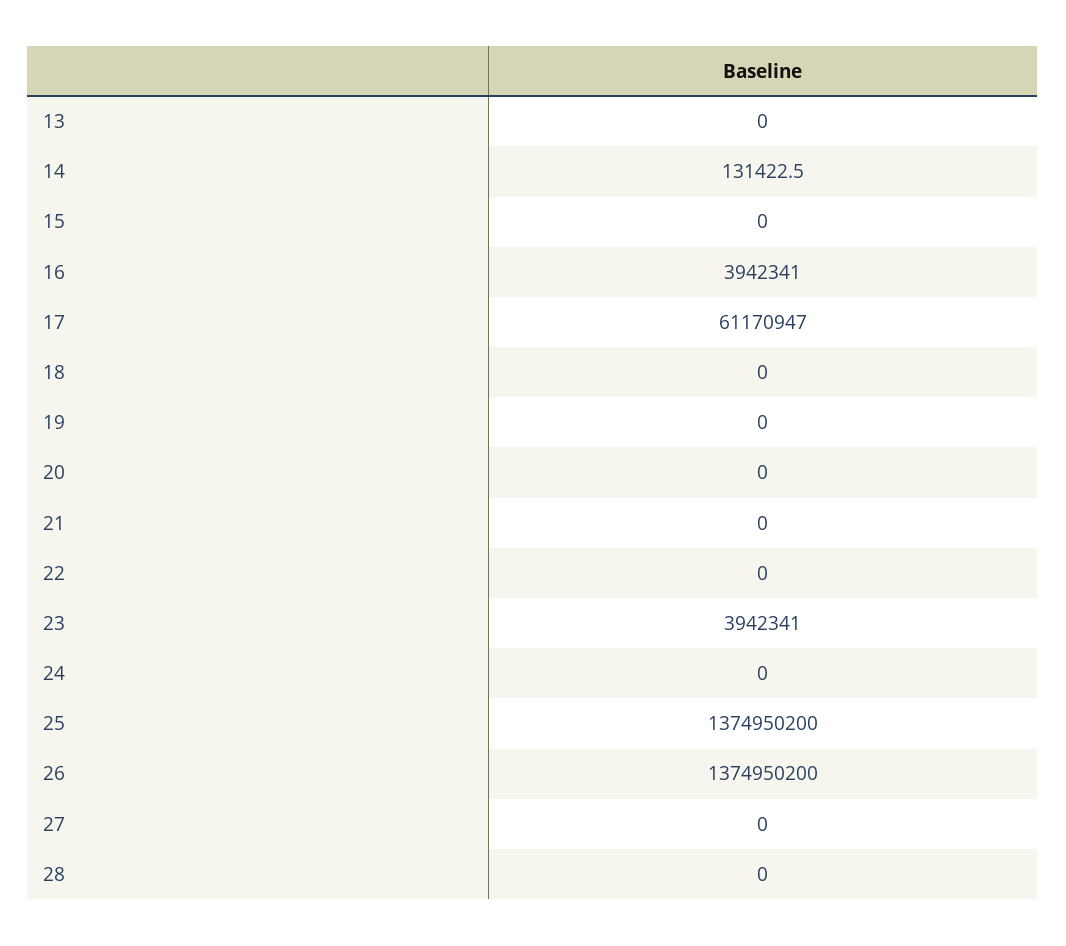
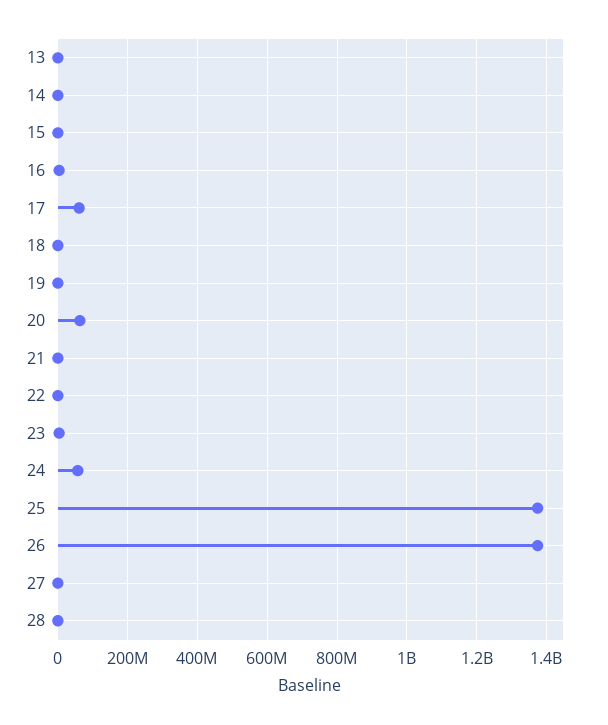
  {
    "13": 0,
    "14": 131422.5,
    "15": 0,
    "16": 3942341,
    "17": 61170947,
    "18": 0,
    "19": 0,
-   "20": 0,
+   "20": 60000000,
    "21": 0,
    "22": 0,
    "23": 3942341,
-   "24": 0,
+   "24": 60000000,
    "25": 1374950200,
    "26": 1374950200,
    "27": 0,
    "28": 0
  }

